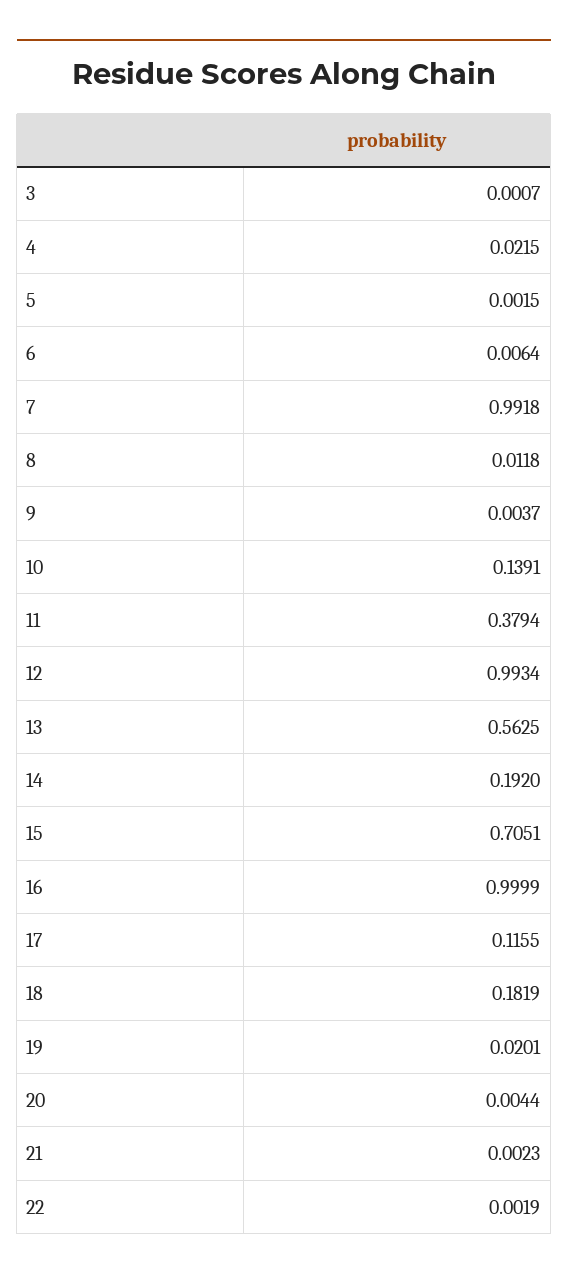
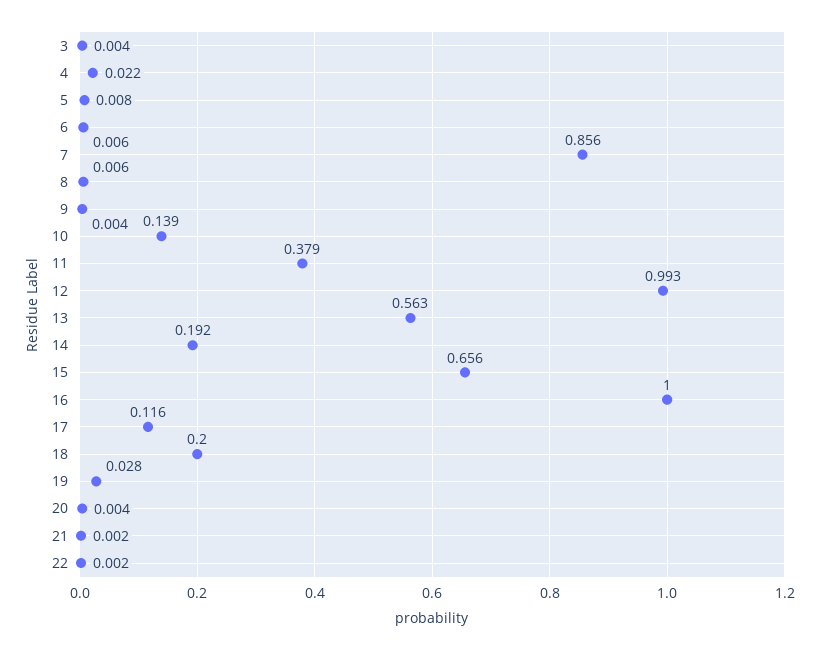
  {
-   "3": 0.0007,
+   "3": 0.004,
    "4": 0.0215,
-   "5": 0.0015,
+   "5": 0.008,
    "6": 0.0064,
-   "7": 0.9918,
+   "7": 0.856,
-   "8": 0.0118,
+   "8": 0.006,
    "9": 0.0037,
    "10": 0.1391,
    "11": 0.3794,
    "12": 0.9934,
    "13": 0.5625,
    "14": 0.192,
-   "15": 0.7051,
+   "15": 0.656,
    "16": 0.9999,
    "17": 0.1155,
-   "18": 0.1819,
+   "18": 0.2,
-   "19": 0.0201,
+   "19": 0.028,
    "20": 0.0044,
    "21": 0.0023,
    "22": 0.0019
  }

